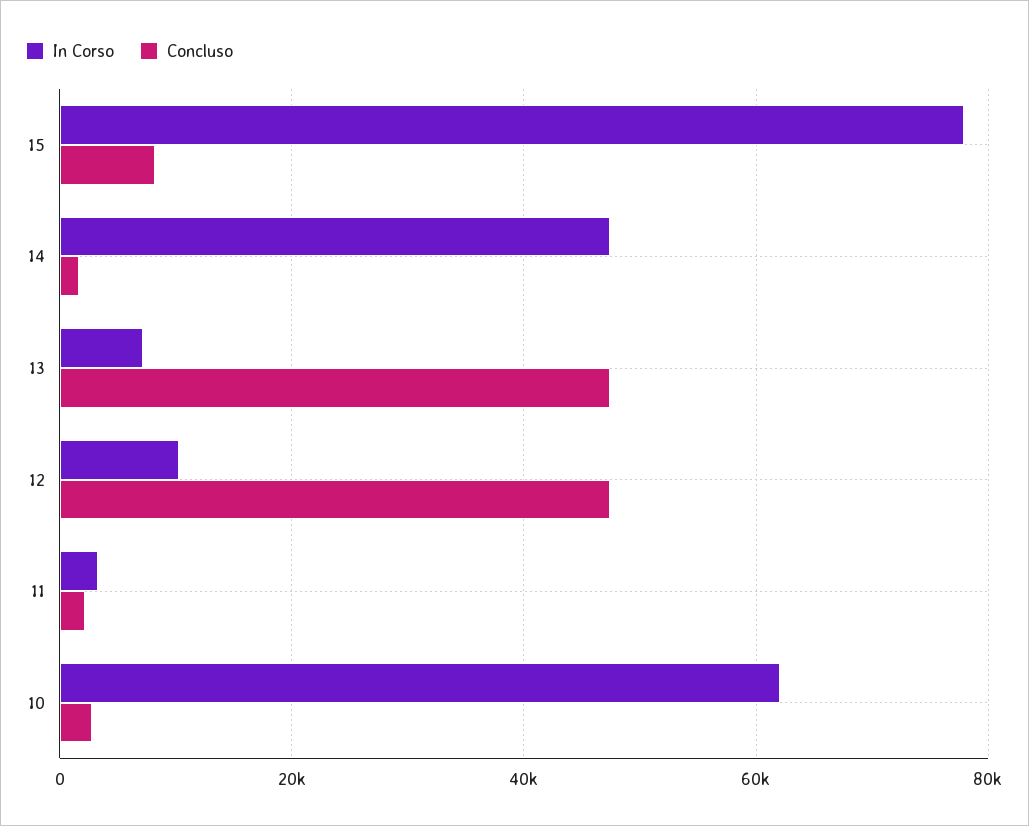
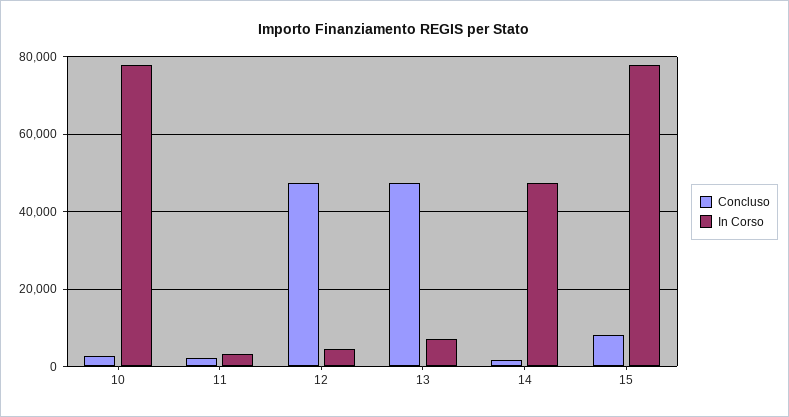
  {
    "In Corso": {
      "15": 78000,
      "14": 48000,
      "13": 8000,
-     "12": 10000,
+     "12": 4000,
      "11": 4000,
-     "10": 62000
+     "10": 78000
    },
    "Concluso": {
      "15": 8000,
      "14": 2000,
      "13": 48000,
      "12": 48000,
      "11": 2000,
      "10": 2000
    }
  }

